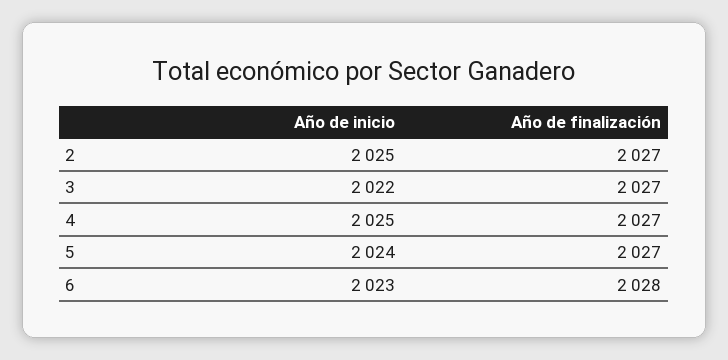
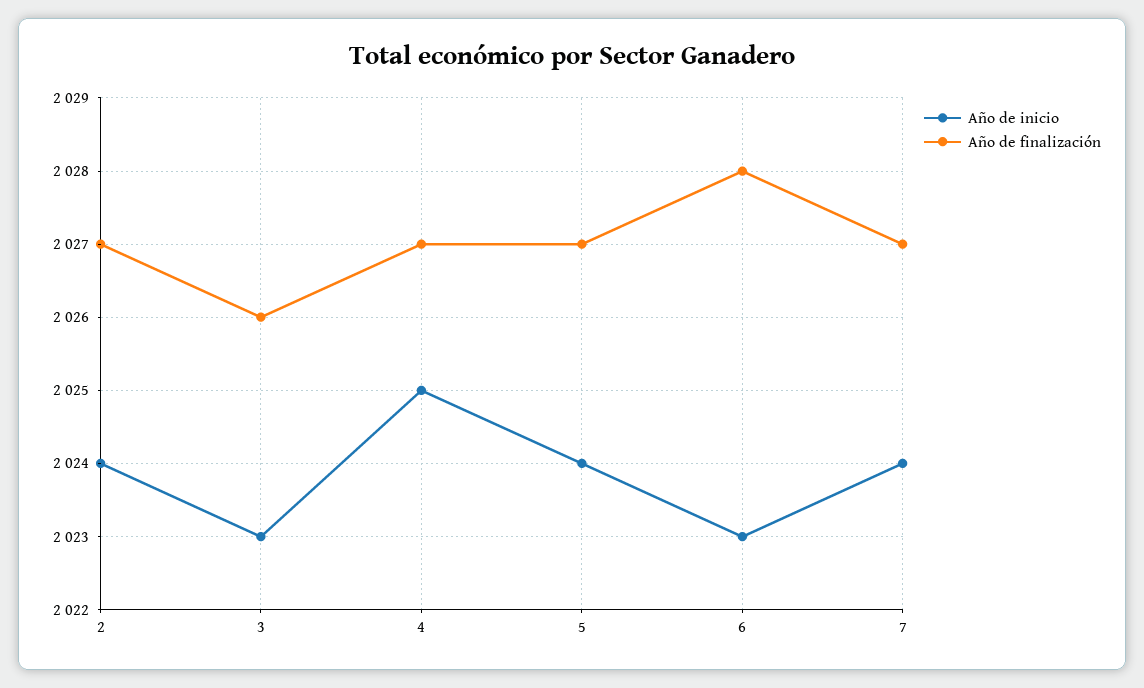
  {
    "Año de inicio": {
-     "2": 2025,
+     "2": 2024,
-     "3": 2022,
+     "3": 2023,
      "4": 2025,
      "5": 2024,
-     "6": 2023
+     "6": 2023,
+     "7": 2024
    },
    "Año de finalización": {
      "2": 2027,
-     "3": 2027,
+     "3": 2026,
      "4": 2027,
      "5": 2027,
-     "6": 2028
+     "6": 2028,
+     "7": 2027
    }
  }

